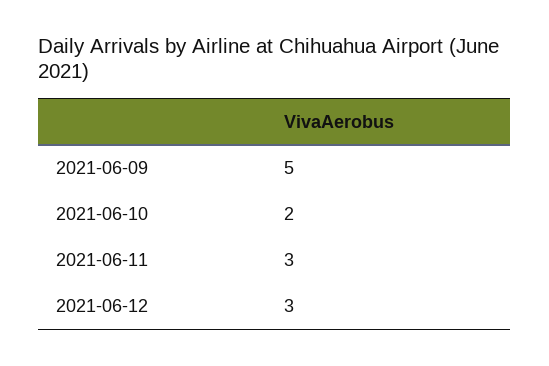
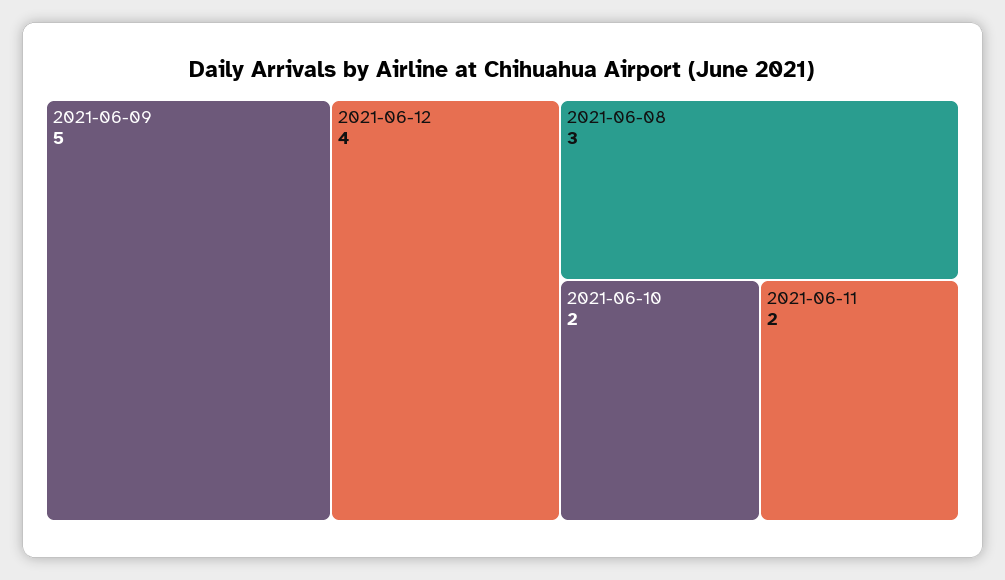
  {
    "2021-06-09": 5,
    "2021-06-10": 2,
-   "2021-06-11": 3,
+   "2021-06-11": 2,
-   "2021-06-12": 3
+   "2021-06-12": 4,
+   "2021-06-08": 3
  }

